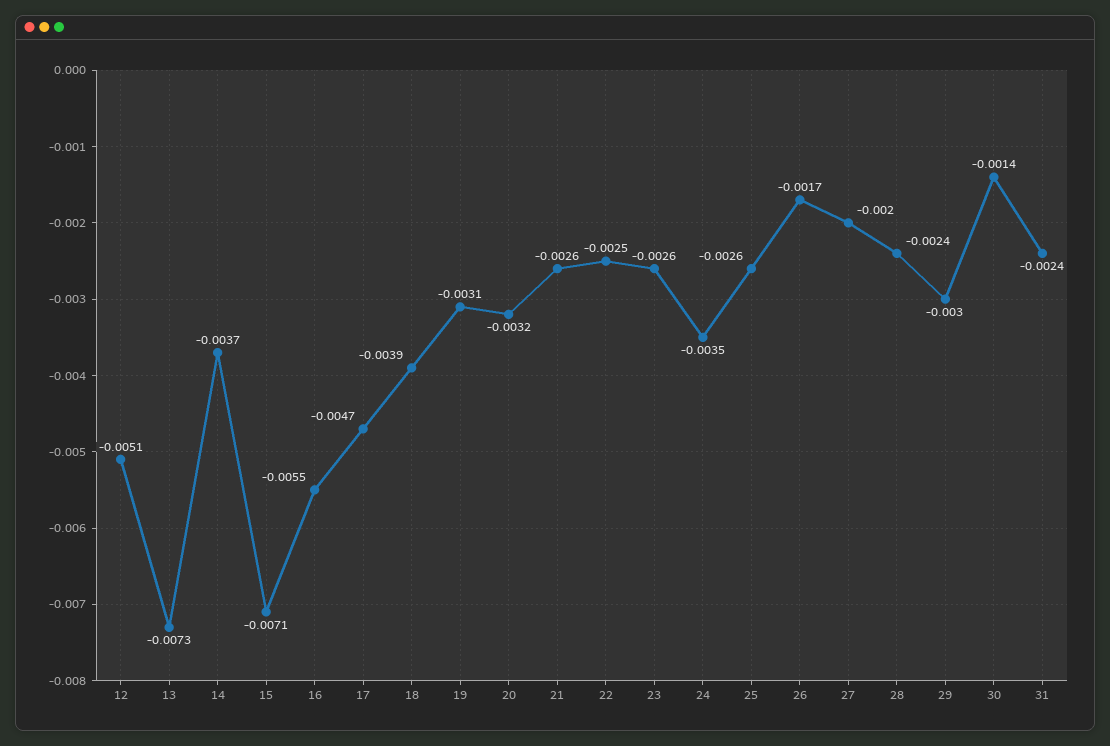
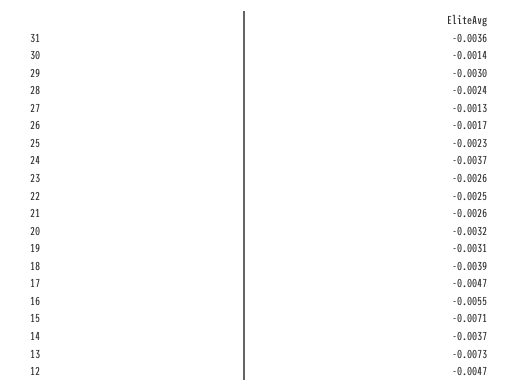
  {
-   "12": -0.0051,
+   "12": -0.0047,
    "13": -0.0073,
    "14": -0.0037,
    "15": -0.0071,
    "16": -0.0055,
    "17": -0.0047,
    "18": -0.0039,
    "19": -0.0031,
    "20": -0.0032,
    "21": -0.0026,
    "22": -0.0025,
    "23": -0.0026,
-   "24": -0.0035,
+   "24": -0.0037,
-   "25": -0.0026,
+   "25": -0.0023,
    "26": -0.0017,
-   "27": -0.002,
+   "27": -0.0013,
    "28": -0.0024,
    "29": -0.003,
    "30": -0.0014,
-   "31": -0.0024
+   "31": -0.0036
  }

